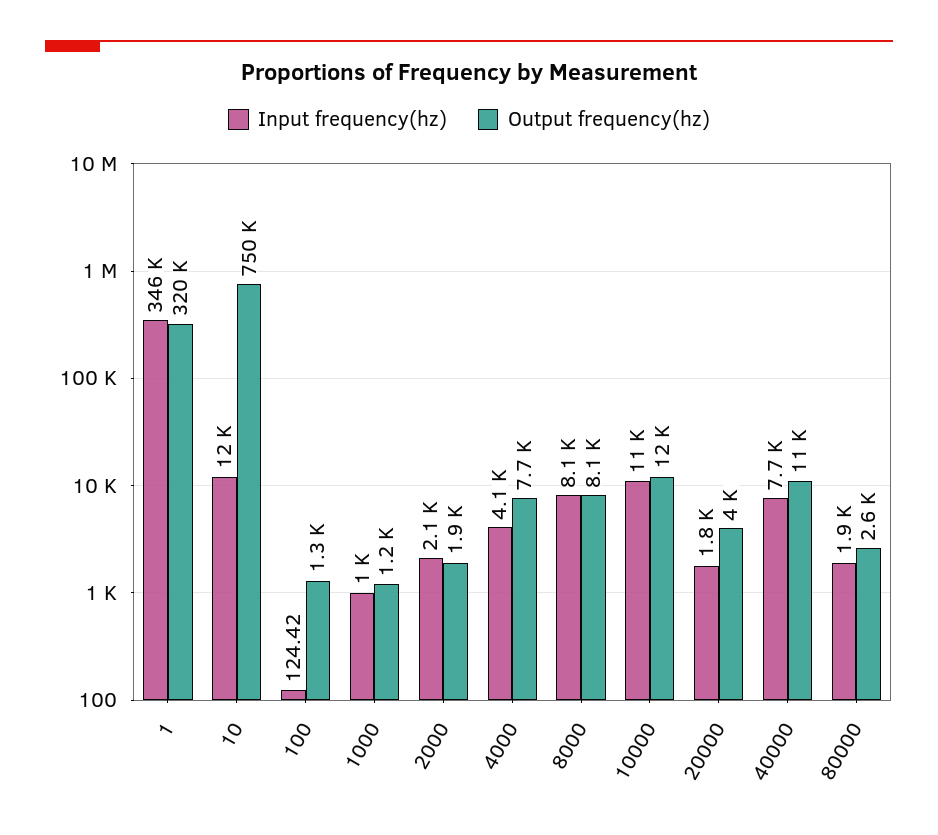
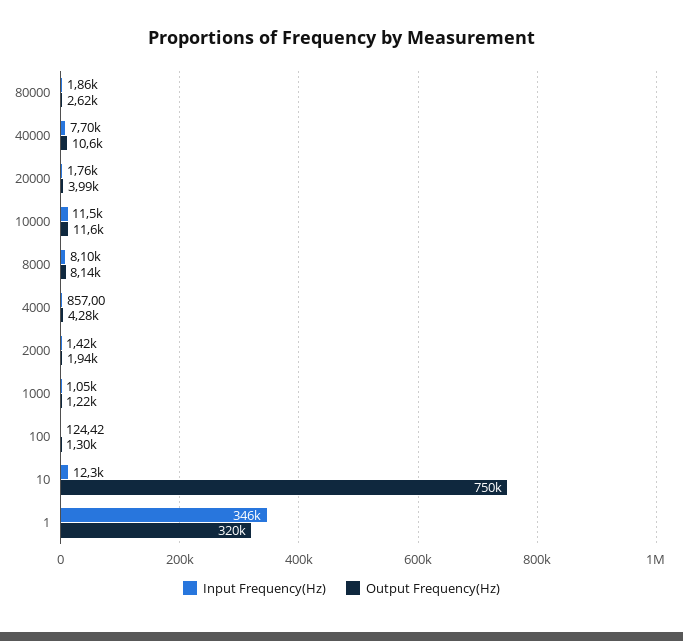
  {
    "Input frequency(hz)": {
      "1": 346000,
      "10": 12300,
      "100": 124.42,
      "1000": 1050,
-     "2000": 2100,
+     "2000": 1420,
-     "4000": 4100,
+     "4000": 857,
      "8000": 8100,
      "10000": 11500,
      "20000": 1760,
      "40000": 7700,
      "80000": 1860
    },
    "Output frequency(hz)": {
      "1": 320000,
      "10": 750000,
      "100": 1300,
      "1000": 1220,
      "2000": 1940,
-     "4000": 7700,
+     "4000": 4280,
      "8000": 8140,
      "10000": 11600,
      "20000": 3990,
      "40000": 10600,
      "80000": 2620
    }
  }

